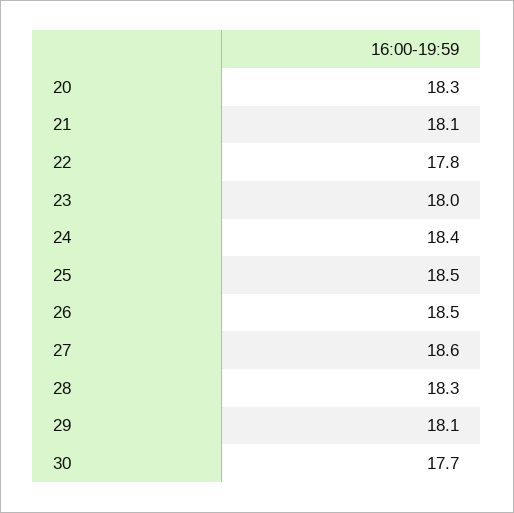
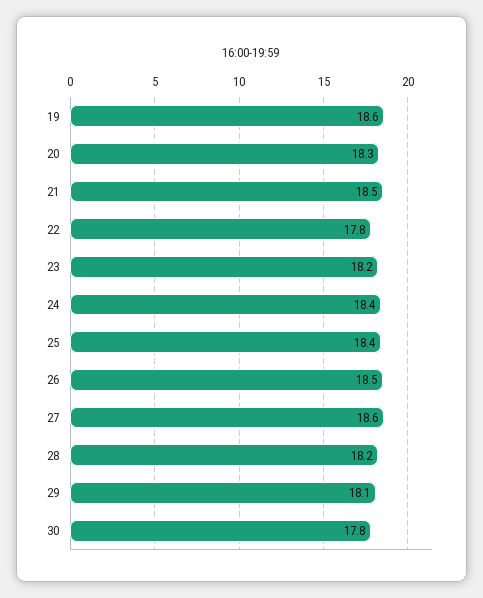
  {
    "20": 18.3,
-   "21": 18.1,
+   "21": 18.5,
    "22": 17.8,
-   "23": 18,
+   "23": 18.2,
    "24": 18.4,
-   "25": 18.5,
+   "25": 18.4,
    "26": 18.5,
    "27": 18.6,
-   "28": 18.3,
+   "28": 18.2,
    "29": 18.1,
-   "30": 17.7
+   "30": 17.8,
+   "19": 18.6
  }

